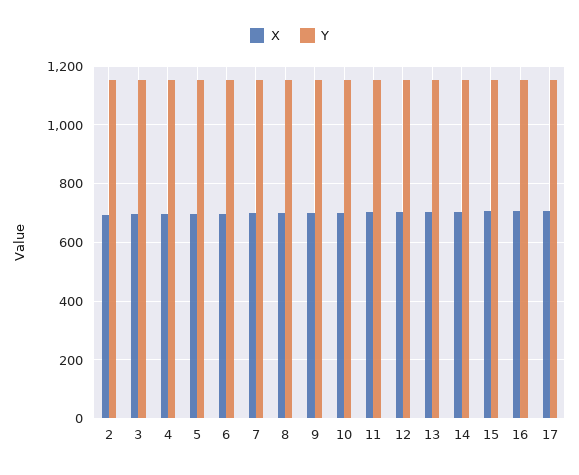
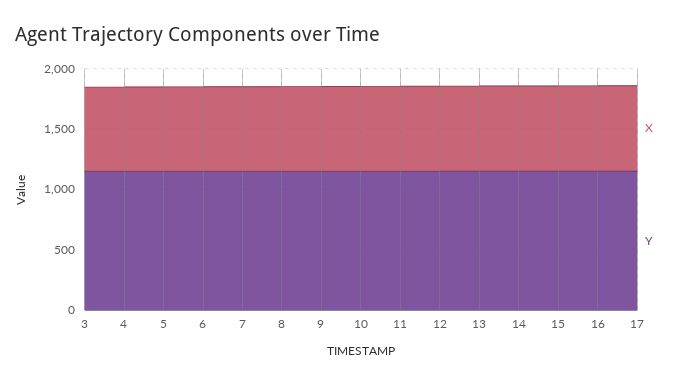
  {
    "X": {
-     "2": 700,
      "3": 700,
      "4": 700,
      "5": 700,
      "6": 700,
      "7": 700,
      "8": 700,
      "9": 700,
      "10": 700,
      "11": 700,
      "12": 700,
      "13": 700,
      "14": 700,
      "15": 700,
      "16": 700,
      "17": 700
    },
    "Y": {
-     "2": 1150,
      "3": 1150,
      "4": 1150,
      "5": 1150,
      "6": 1150,
      "7": 1150,
      "8": 1150,
      "9": 1150,
      "10": 1150,
      "11": 1150,
      "12": 1150,
      "13": 1150,
      "14": 1150,
      "15": 1150,
      "16": 1150,
      "17": 1150
    }
  }

